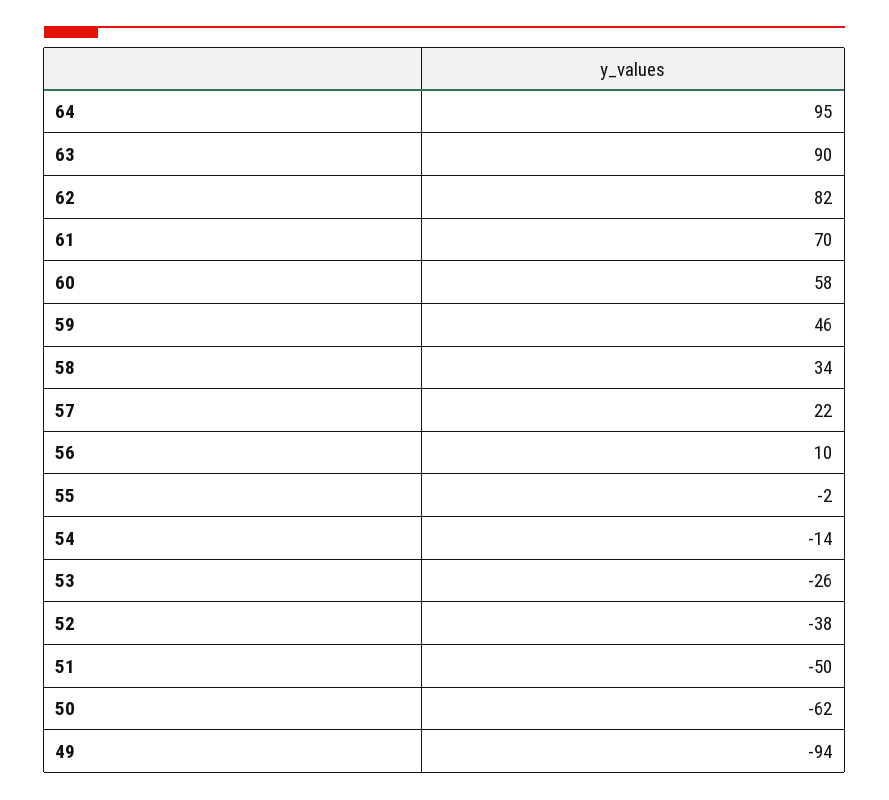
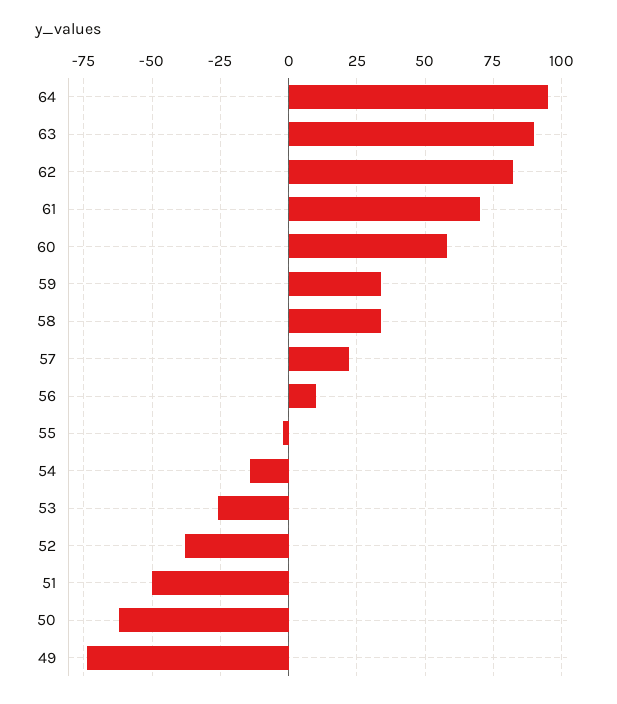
  {
    "64": 95,
    "63": 90,
    "62": 82,
    "61": 70,
    "60": 58,
-   "59": 46,
+   "59": 35,
    "58": 34,
    "57": 22,
    "56": 10,
    "55": -2,
    "54": -14,
    "53": -26,
    "52": -38,
    "51": -50,
    "50": -62,
-   "49": -94
+   "49": -75
  }

